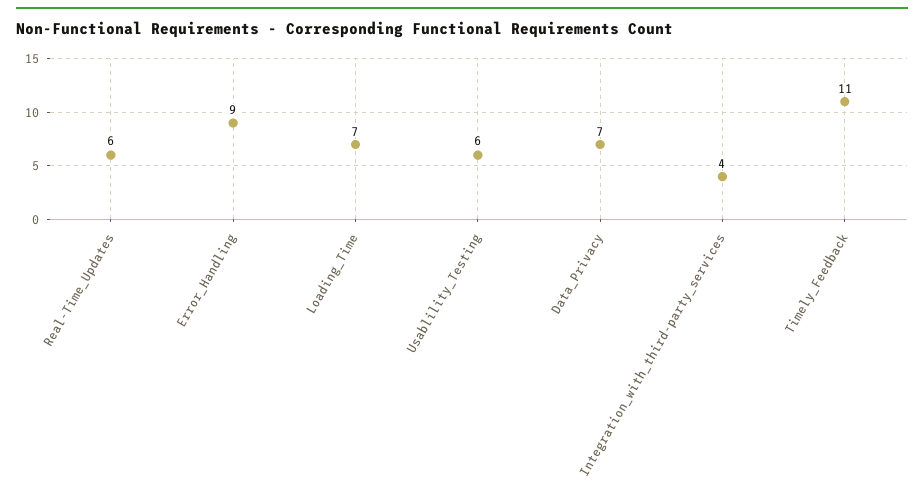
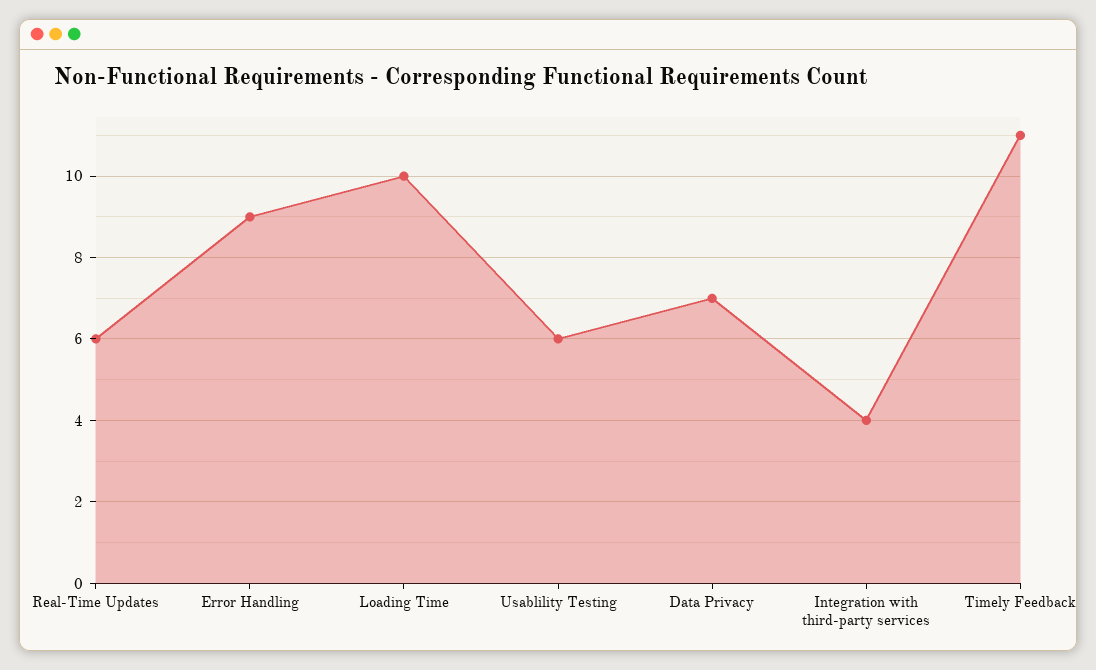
  {
    "Real-Time_Updates": 6,
    "Error_Handling": 9,
-   "Loading_Time": 7,
+   "Loading_Time": 10,
    "Usablility_Testing": 6,
    "Data_Privacy": 7,
    "Integration_with_third-party_services": 4,
    "Timely_Feedback": 11
  }

